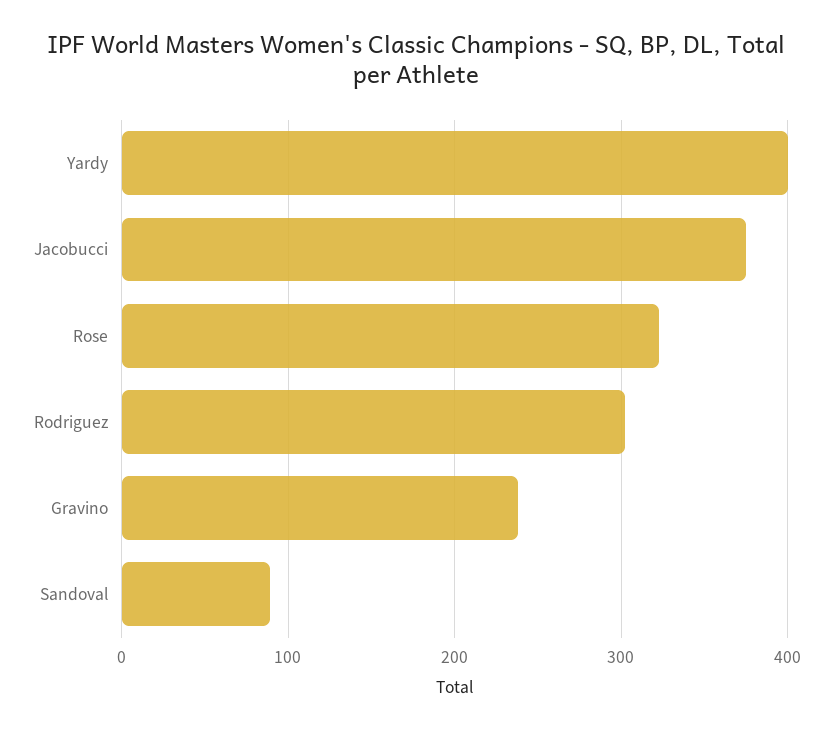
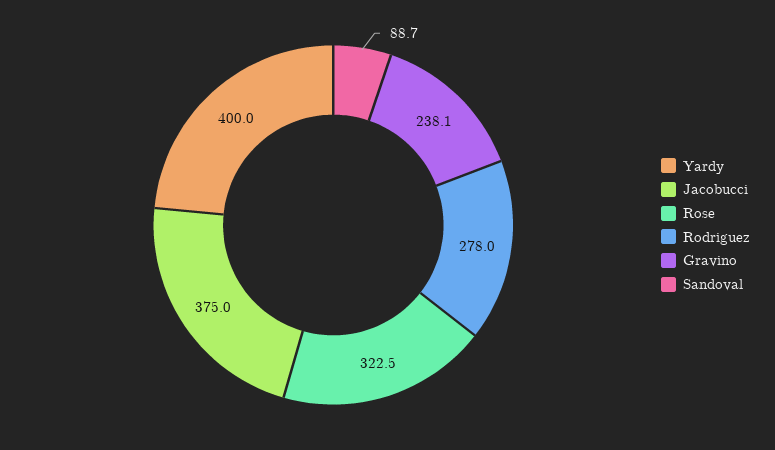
  {
    "Yardy": 400,
    "Jacobucci": 375,
    "Rose": 322.5,
-   "Rodriguez": 300,
+   "Rodriguez": 278,
    "Gravino": 238.1,
    "Sandoval": 88.7
  }

